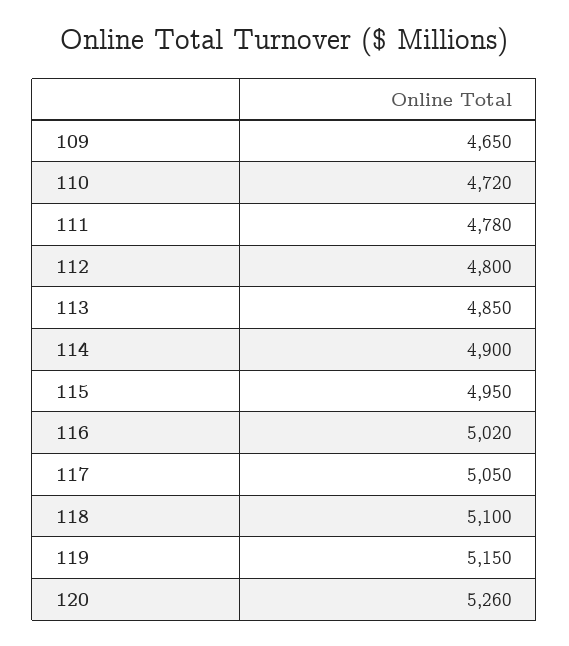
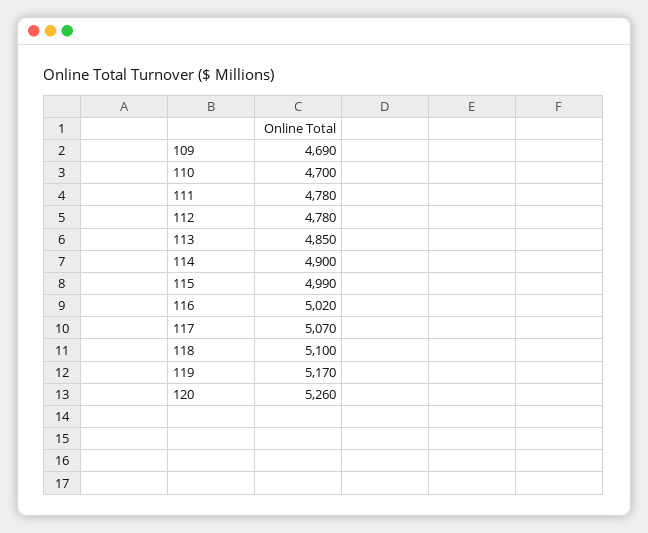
  {
-   "109": 4650,
+   "109": 4690,
-   "110": 4720,
+   "110": 4700,
    "111": 4780,
-   "112": 4800,
+   "112": 4780,
    "113": 4850,
    "114": 4900,
-   "115": 4950,
+   "115": 4990,
    "116": 5020,
-   "117": 5050,
+   "117": 5070,
    "118": 5100,
-   "119": 5150,
+   "119": 5170,
    "120": 5260
  }

